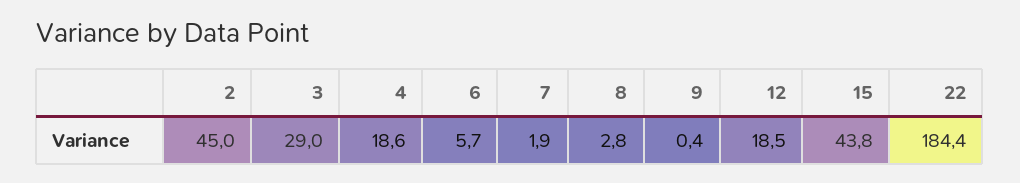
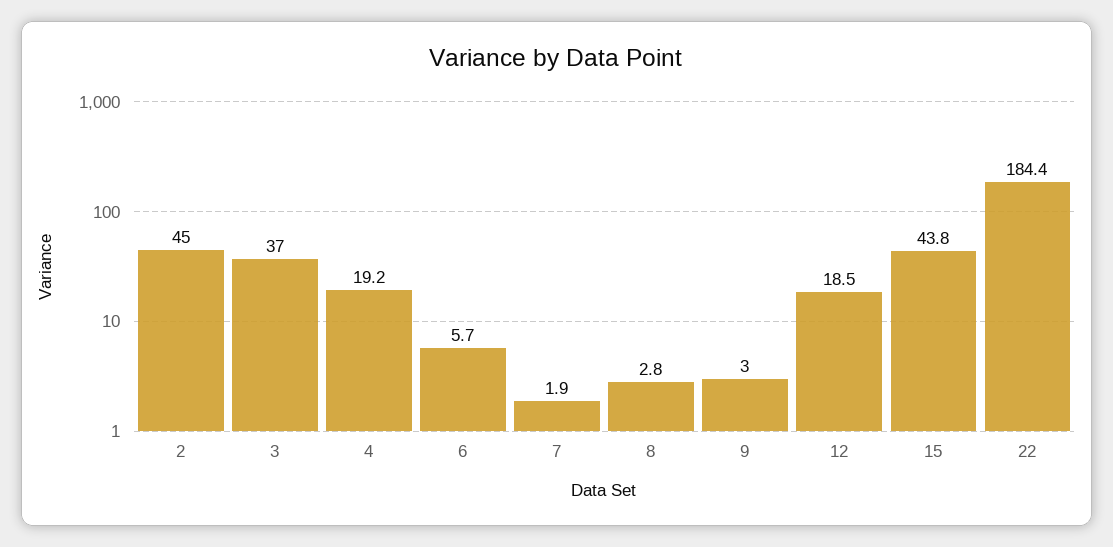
  {
    "2": 45,
-   "3": 29,
+   "3": 37,
-   "4": 18.6,
+   "4": 19.2,
    "6": 5.7,
    "7": 1.9,
    "8": 2.8,
-   "9": 0.4,
+   "9": 3,
    "12": 18.5,
    "15": 43.8,
    "22": 184.4
  }

